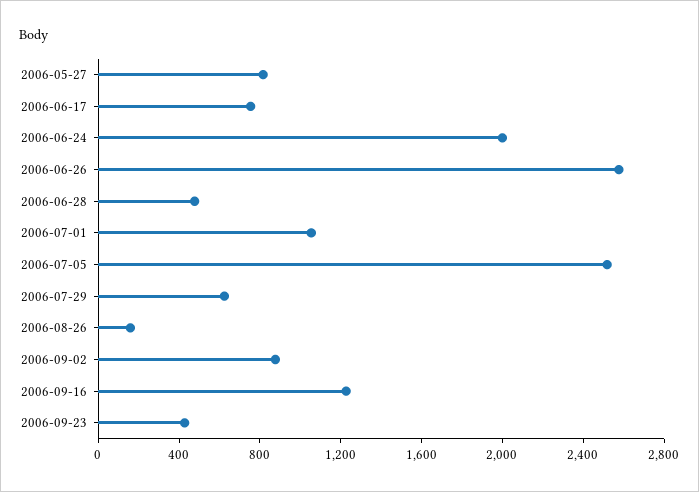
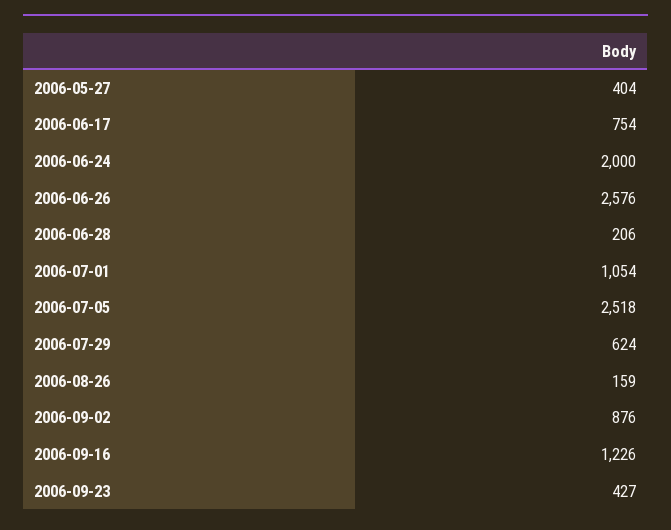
  {
-   "2006-05-27": 800,
+   "2006-05-27": 404,
    "2006-06-17": 754,
    "2006-06-24": 2000,
    "2006-06-26": 2576,
-   "2006-06-28": 500,
+   "2006-06-28": 206,
    "2006-07-01": 1054,
    "2006-07-05": 2518,
    "2006-07-29": 624,
    "2006-08-26": 159,
    "2006-09-02": 876,
    "2006-09-16": 1226,
    "2006-09-23": 427
  }

